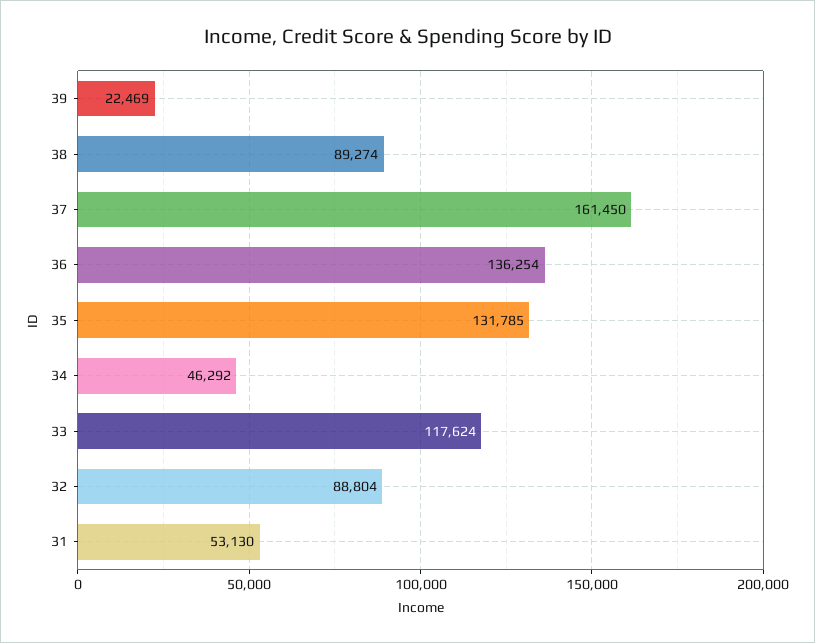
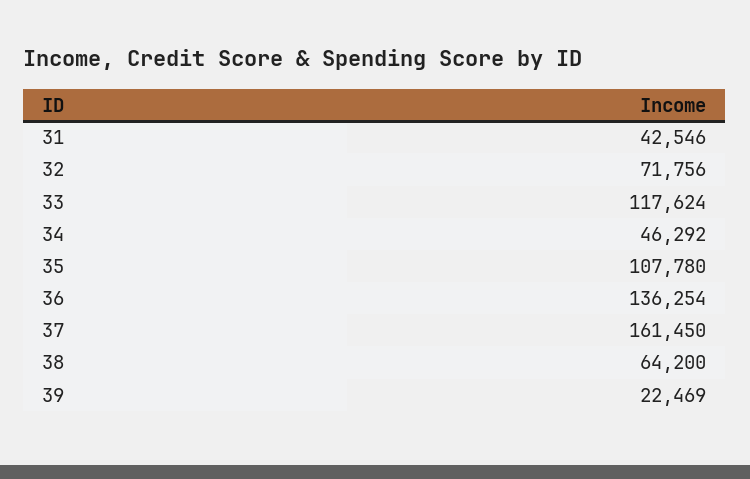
  {
    "39": 22469,
-   "38": 89274,
+   "38": 64200,
    "37": 161450,
    "36": 136254,
-   "35": 131785,
+   "35": 107780,
    "34": 46292,
    "33": 117624,
-   "32": 88804,
+   "32": 71756,
-   "31": 53130
+   "31": 42546
  }

